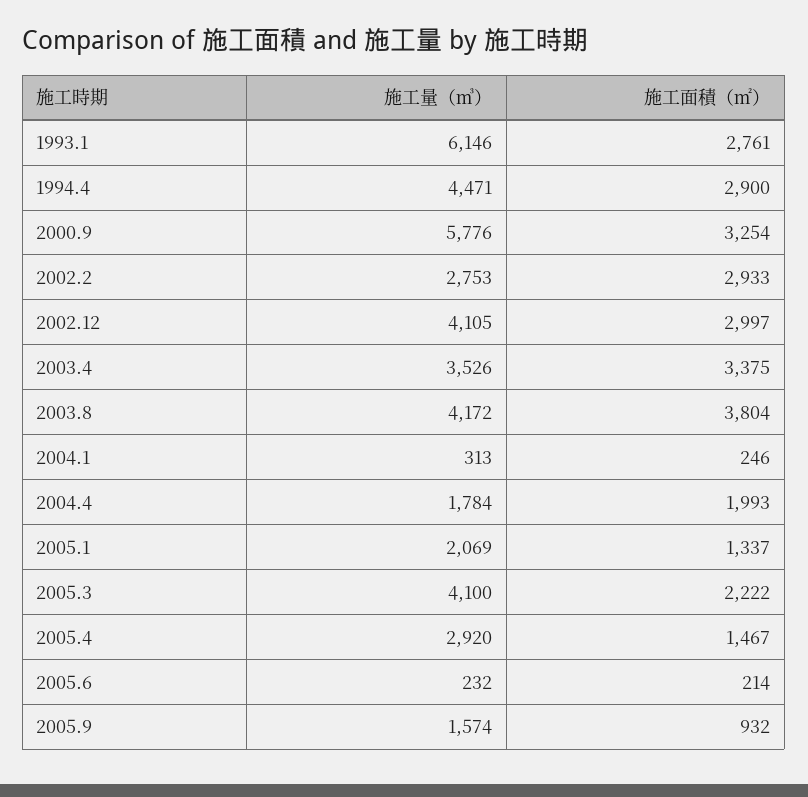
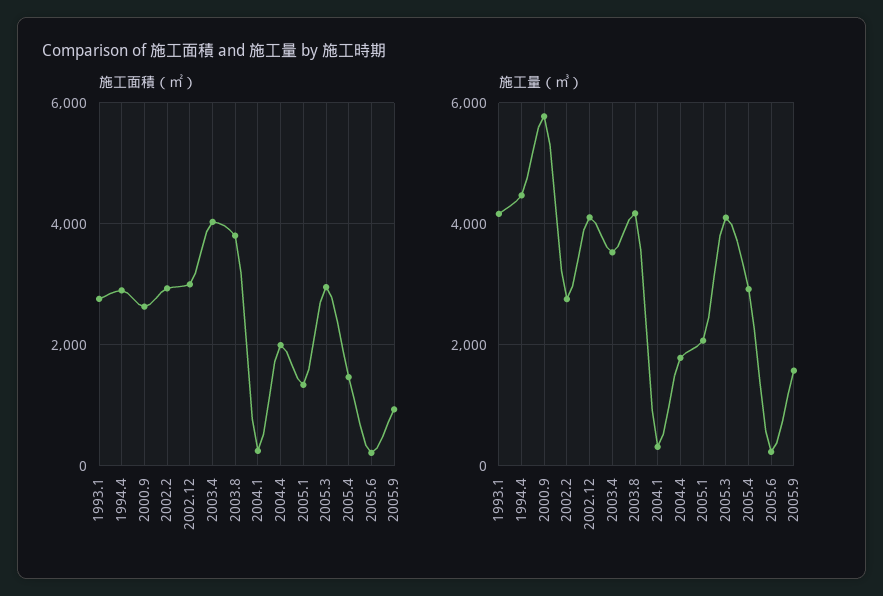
  {
    "施工量（㎥）": {
-     "1993.1": 6146,
+     "1993.1": 4200,
      "1994.4": 4471,
      "2000.9": 5776,
      "2002.2": 2753,
      "2002.12": 4105,
      "2003.4": 3526,
      "2003.8": 4172,
      "2004.1": 313,
      "2004.4": 1784,
      "2005.1": 2069,
      "2005.3": 4100,
      "2005.4": 2920,
      "2005.6": 232,
      "2005.9": 1574
    },
    "施工面積（㎡）": {
      "1993.1": 2761,
      "1994.4": 2900,
-     "2000.9": 3254,
+     "2000.9": 2600,
      "2002.2": 2933,
      "2002.12": 2997,
-     "2003.4": 3375,
+     "2003.4": 4000,
      "2003.8": 3804,
      "2004.1": 246,
      "2004.4": 1993,
      "2005.1": 1337,
-     "2005.3": 2222,
+     "2005.3": 3000,
      "2005.4": 1467,
      "2005.6": 214,
      "2005.9": 932
    }
  }

